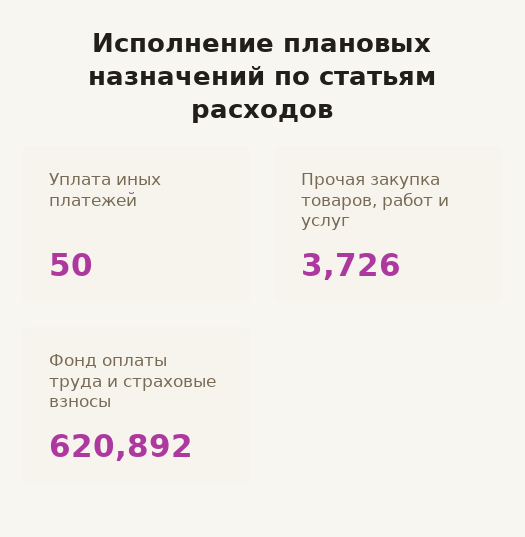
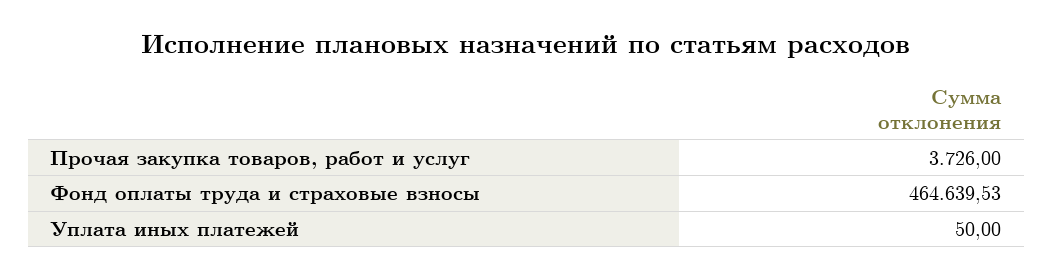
  {
    "Уплата иных платежей": 50,
    "Прочая закупка товаров, работ и услуг": 3726,
-   "Фонд оплаты труда и страховые взносы": 620892
+   "Фонд оплаты труда и страховые взносы": 464639.53
  }

